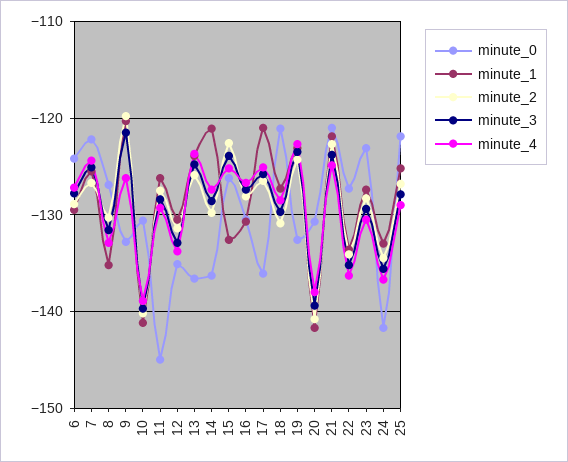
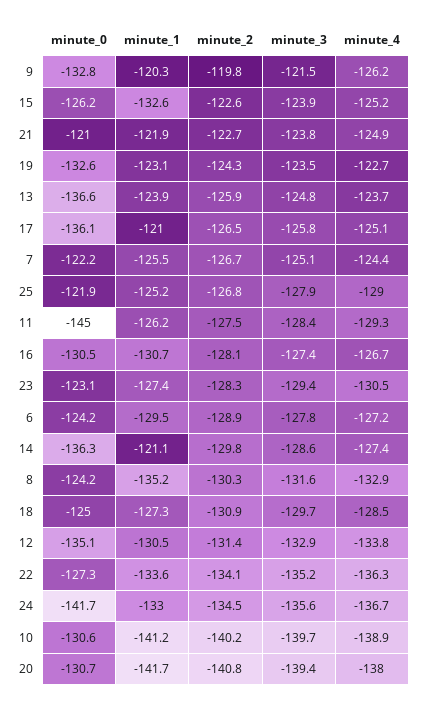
  {
    "minute_0": {
      "6": -124.2,
      "7": -122.2,
-     "8": -127,
+     "8": -124.2,
      "9": -132.8,
      "10": -130.6,
      "11": -145,
      "12": -135.1,
      "13": -136.6,
      "14": -136.3,
      "15": -126.2,
      "16": -130.5,
      "17": -136.1,
-     "18": -121,
+     "18": -125,
      "19": -132.6,
      "20": -130.7,
      "21": -121,
      "22": -127.3,
      "23": -123.1,
      "24": -141.7,
      "25": -121.9
    },
    "minute_1": {
      "6": -129.5,
      "7": -125.5,
      "8": -135.2,
      "9": -120.3,
      "10": -141.2,
      "11": -126.2,
      "12": -130.5,
      "13": -123.9,
      "14": -121.1,
      "15": -132.6,
      "16": -130.7,
      "17": -121,
      "18": -127.3,
      "19": -123.1,
      "20": -141.7,
      "21": -121.9,
      "22": -133.6,
      "23": -127.4,
      "24": -133,
      "25": -125.2
    },
    "minute_2": {
      "6": -128.9,
      "7": -126.7,
      "8": -130.3,
      "9": -119.8,
      "10": -140.2,
      "11": -127.5,
      "12": -131.4,
      "13": -125.9,
      "14": -129.8,
      "15": -122.6,
      "16": -128.1,
      "17": -126.5,
      "18": -130.9,
      "19": -124.3,
      "20": -140.8,
      "21": -122.7,
      "22": -134.1,
      "23": -128.3,
      "24": -134.5,
      "25": -126.8
    },
    "minute_3": {
      "6": -127.8,
      "7": -125.1,
      "8": -131.6,
      "9": -121.5,
      "10": -139.7,
      "11": -128.4,
      "12": -132.9,
      "13": -124.8,
      "14": -128.6,
      "15": -123.9,
      "16": -127.4,
      "17": -125.8,
      "18": -129.7,
      "19": -123.5,
      "20": -139.4,
      "21": -123.8,
      "22": -135.2,
      "23": -129.4,
      "24": -135.6,
      "25": -127.9
    },
    "minute_4": {
      "6": -127.2,
      "7": -124.4,
      "8": -132.9,
      "9": -126.2,
      "10": -138.9,
      "11": -129.3,
      "12": -133.8,
      "13": -123.7,
      "14": -127.4,
      "15": -125.2,
      "16": -126.7,
      "17": -125.1,
      "18": -128.5,
      "19": -122.7,
      "20": -138,
      "21": -124.9,
      "22": -136.3,
      "23": -130.5,
      "24": -136.7,
      "25": -129
    }
  }

